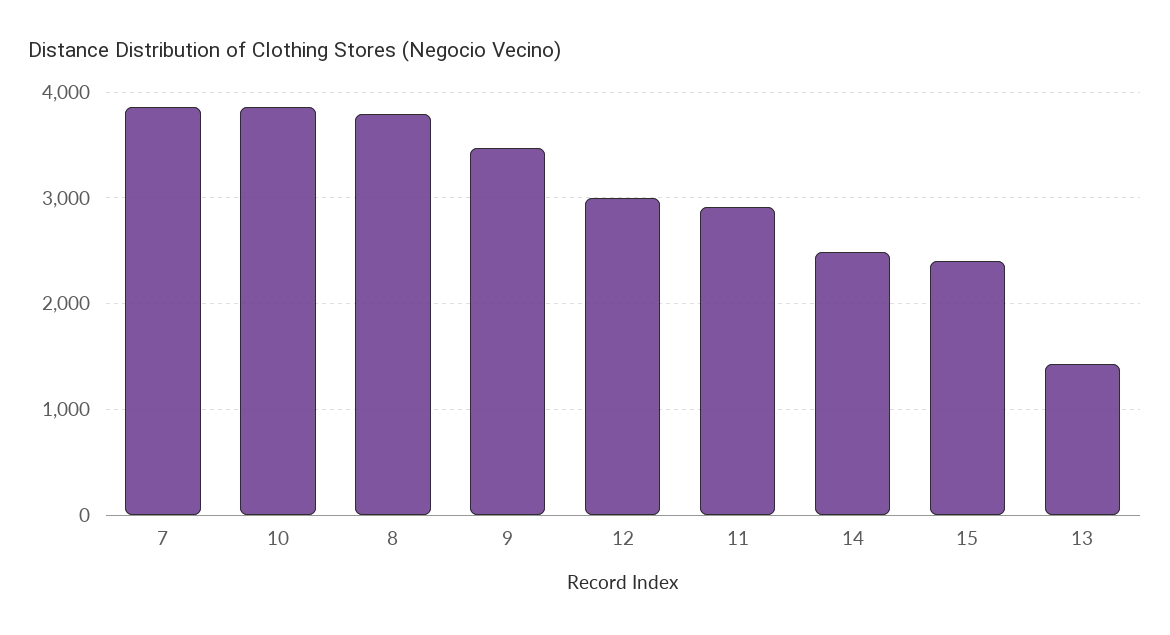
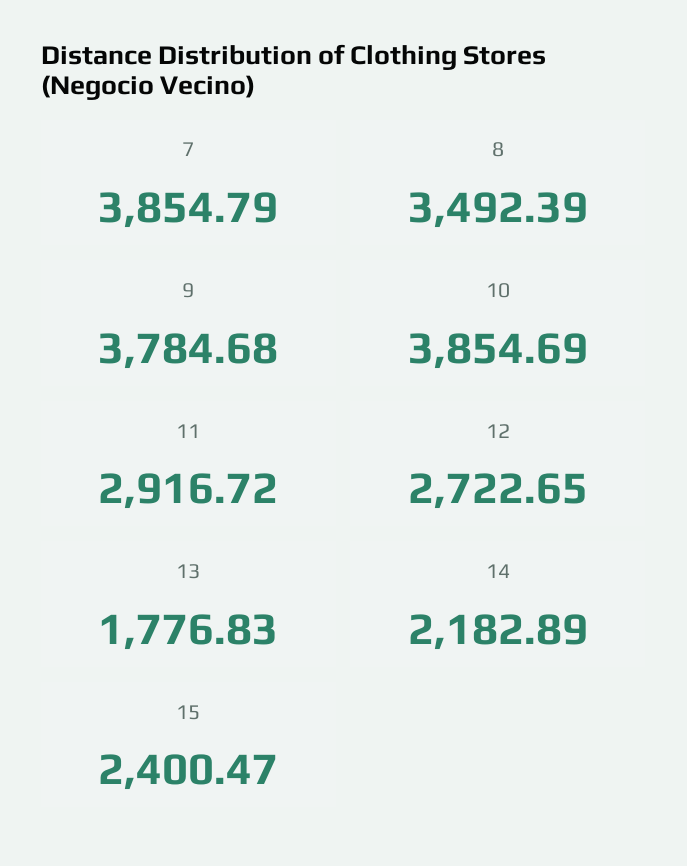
  {
    "7": 3854.79,
    "10": 3854.69,
-   "8": 3800,
+   "8": 3492.39,
-   "9": 3500,
+   "9": 3784.68,
-   "12": 3000,
+   "12": 2722.65,
    "11": 2916.72,
-   "14": 2500,
+   "14": 2182.89,
    "15": 2400.47,
-   "13": 1400
+   "13": 1776.83
  }

